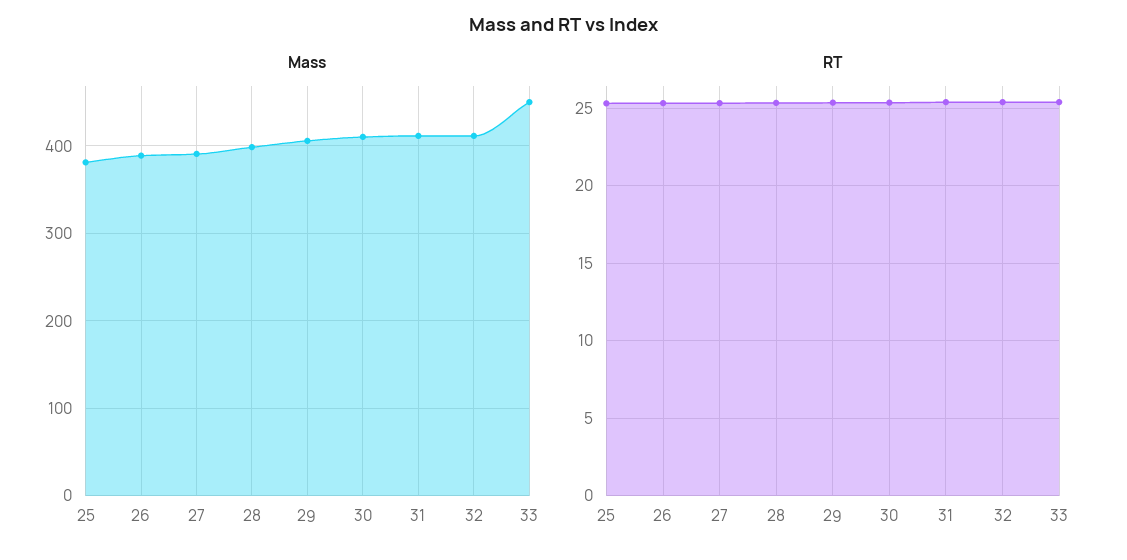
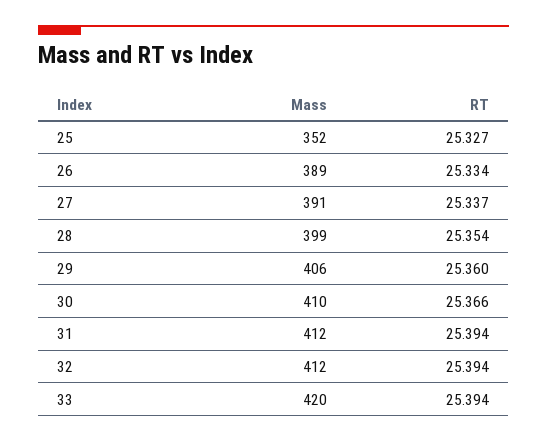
  {
    "Mass": {
-     "25": 380,
+     "25": 352,
      "26": 389,
      "27": 391,
      "28": 399,
      "29": 406,
      "30": 410,
      "31": 412,
      "32": 412,
-     "33": 450
+     "33": 420
    },
    "RT": {
      "25": 25.327,
      "26": 25.334,
      "27": 25.337,
      "28": 25.354,
      "29": 25.36,
      "30": 25.366,
      "31": 25.394,
      "32": 25.394,
      "33": 25.394
    }
  }

